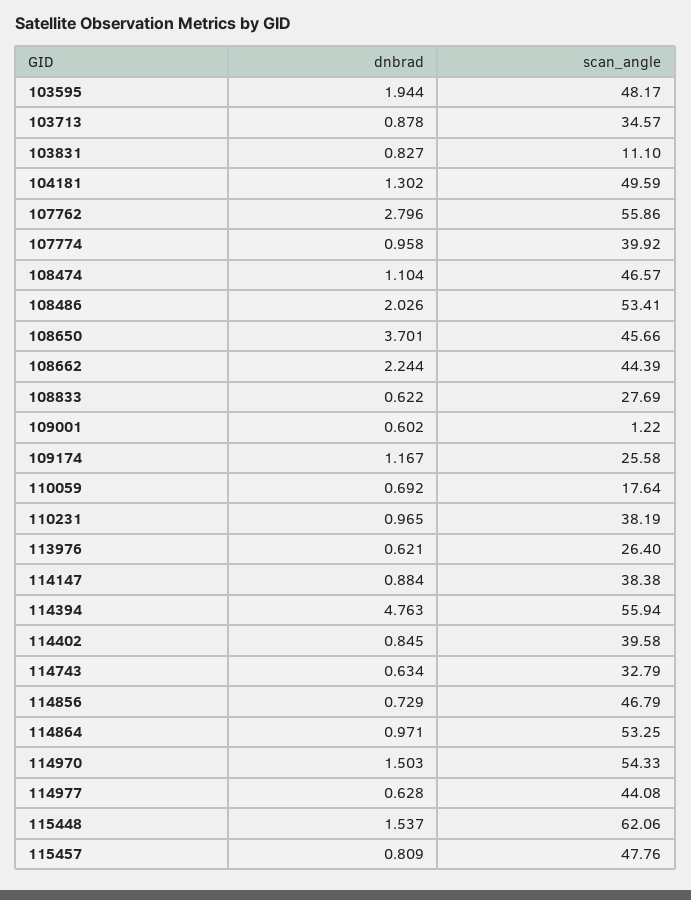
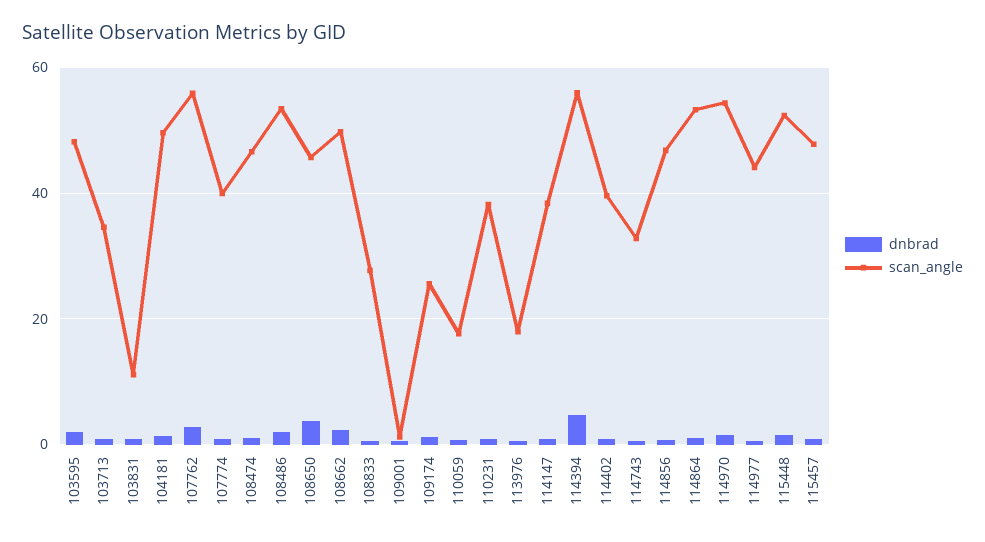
  {
    "dnbrad": {
      "103595": 1.944,
      "103713": 0.878,
      "103831": 0.827,
      "104181": 1.302,
      "107762": 2.796,
      "107774": 0.958,
      "108474": 1.104,
      "108486": 2.026,
      "108650": 3.701,
      "108662": 2.244,
      "108833": 0.622,
      "109001": 0.602,
      "109174": 1.167,
      "110059": 0.692,
      "110231": 0.965,
      "113976": 0.621,
      "114147": 0.884,
      "114394": 4.763,
      "114402": 0.845,
      "114743": 0.634,
      "114856": 0.729,
      "114864": 0.971,
      "114970": 1.503,
      "114977": 0.628,
      "115448": 1.537,
      "115457": 0.809
    },
    "scan_angle": {
      "103595": 48.17,
      "103713": 34.57,
      "103831": 11.1,
      "104181": 49.59,
      "107762": 55.86,
      "107774": 39.92,
      "108474": 46.57,
      "108486": 53.41,
      "108650": 45.66,
-     "108662": 44.39,
+     "108662": 50,
      "108833": 27.69,
      "109001": 1.22,
      "109174": 25.58,
      "110059": 17.64,
      "110231": 38.19,
-     "113976": 26.4,
+     "113976": 18,
      "114147": 38.38,
      "114394": 55.94,
      "114402": 39.58,
      "114743": 32.79,
      "114856": 46.79,
      "114864": 53.25,
      "114970": 54.33,
      "114977": 44.08,
-     "115448": 62.06,
+     "115448": 52,
      "115457": 47.76
    }
  }

